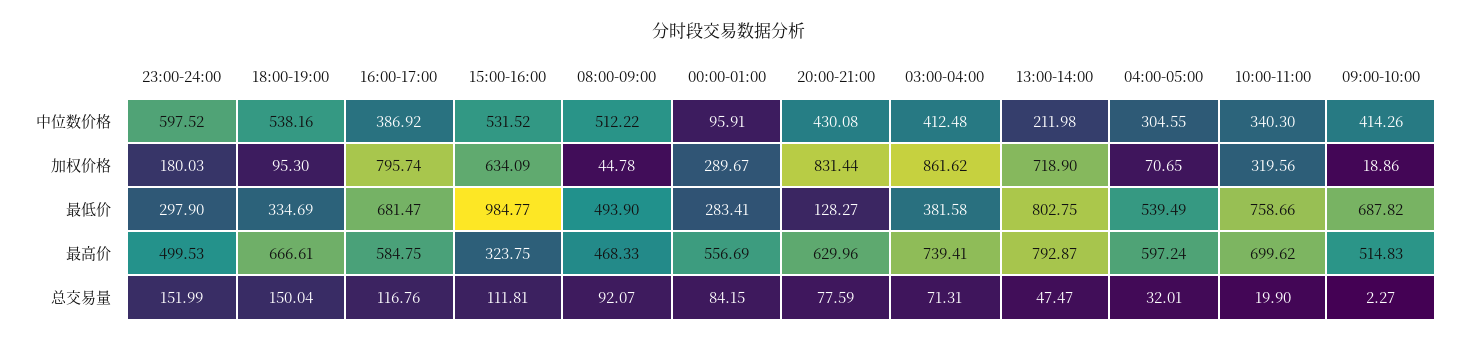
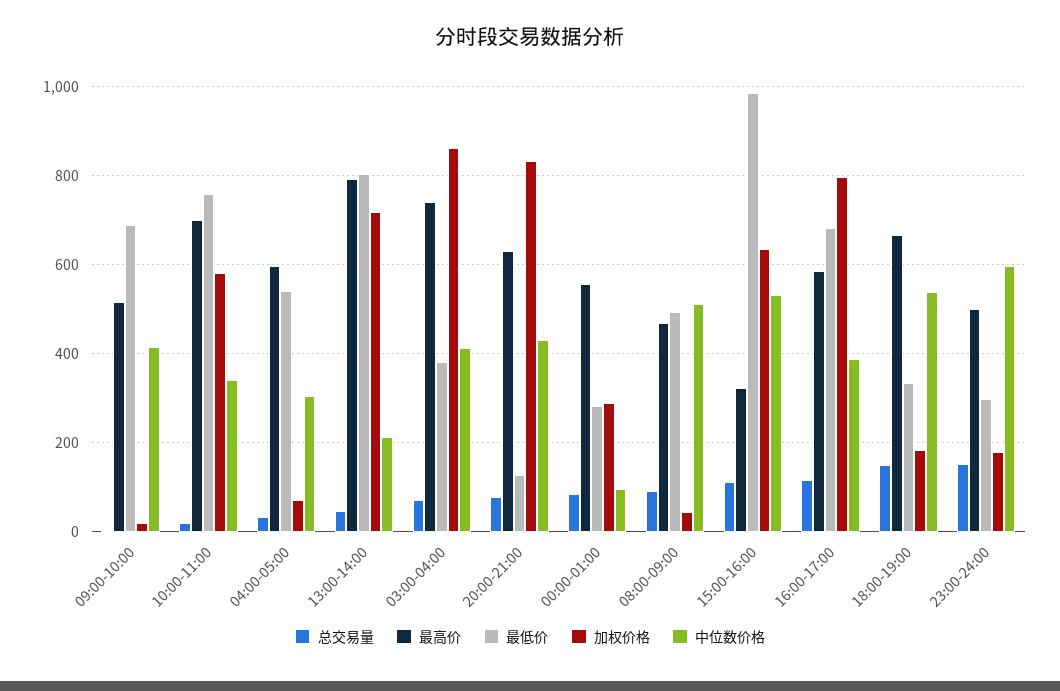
  {
    "中位数价格": {
      "23:00-24:00": 597.52,
      "18:00-19:00": 538.16,
      "16:00-17:00": 386.92,
      "15:00-16:00": 531.52,
      "08:00-09:00": 512.22,
      "00:00-01:00": 95.91,
      "20:00-21:00": 430.08,
      "03:00-04:00": 412.48,
      "13:00-14:00": 211.98,
      "04:00-05:00": 304.55,
      "10:00-11:00": 340.3,
      "09:00-10:00": 414.26
    },
    "加权价格": {
      "23:00-24:00": 180.03,
-     "18:00-19:00": 95.3,
+     "18:00-19:00": 180,
      "16:00-17:00": 795.74,
      "15:00-16:00": 634.09,
      "08:00-09:00": 44.78,
      "00:00-01:00": 289.67,
      "20:00-21:00": 831.44,
      "03:00-04:00": 861.62,
      "13:00-14:00": 718.9,
      "04:00-05:00": 70.65,
-     "10:00-11:00": 319.56,
+     "10:00-11:00": 580,
      "09:00-10:00": 18.86
    },
    "最低价": {
      "23:00-24:00": 297.9,
      "18:00-19:00": 334.69,
      "16:00-17:00": 681.47,
      "15:00-16:00": 984.77,
      "08:00-09:00": 493.9,
      "00:00-01:00": 283.41,
      "20:00-21:00": 128.27,
      "03:00-04:00": 381.58,
      "13:00-14:00": 802.75,
      "04:00-05:00": 539.49,
      "10:00-11:00": 758.66,
      "09:00-10:00": 687.82
    },
    "最高价": {
      "23:00-24:00": 499.53,
      "18:00-19:00": 666.61,
      "16:00-17:00": 584.75,
      "15:00-16:00": 323.75,
      "08:00-09:00": 468.33,
      "00:00-01:00": 556.69,
      "20:00-21:00": 629.96,
      "03:00-04:00": 739.41,
      "13:00-14:00": 792.87,
      "04:00-05:00": 597.24,
      "10:00-11:00": 699.62,
      "09:00-10:00": 514.83
    },
    "总交易量": {
      "23:00-24:00": 151.99,
      "18:00-19:00": 150.04,
      "16:00-17:00": 116.76,
      "15:00-16:00": 111.81,
      "08:00-09:00": 92.07,
      "00:00-01:00": 84.15,
      "20:00-21:00": 77.59,
      "03:00-04:00": 71.31,
      "13:00-14:00": 47.47,
      "04:00-05:00": 32.01,
      "10:00-11:00": 19.9,
      "09:00-10:00": 2.27
    }
  }

